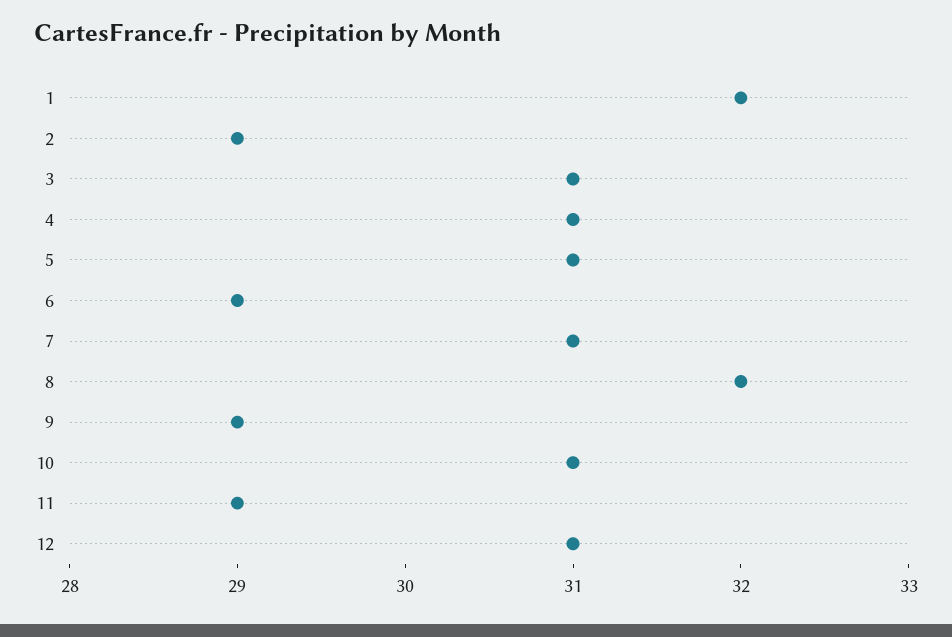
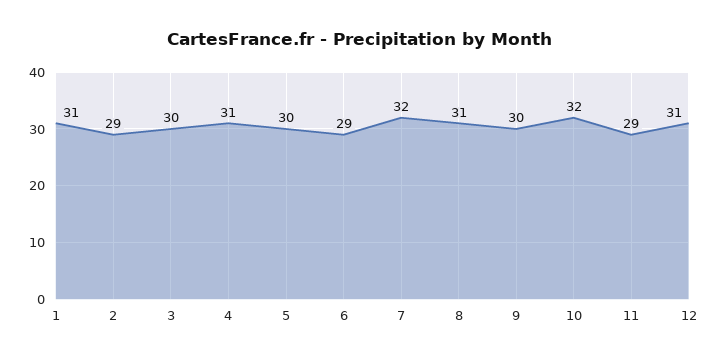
  {
-   "1": 32,
+   "1": 31,
    "2": 29,
-   "3": 31,
+   "3": 30,
    "4": 31,
-   "5": 31,
+   "5": 30,
    "6": 29,
-   "7": 31,
+   "7": 32,
-   "8": 32,
+   "8": 31,
-   "9": 29,
+   "9": 30,
-   "10": 31,
+   "10": 32,
    "11": 29,
    "12": 31
  }

